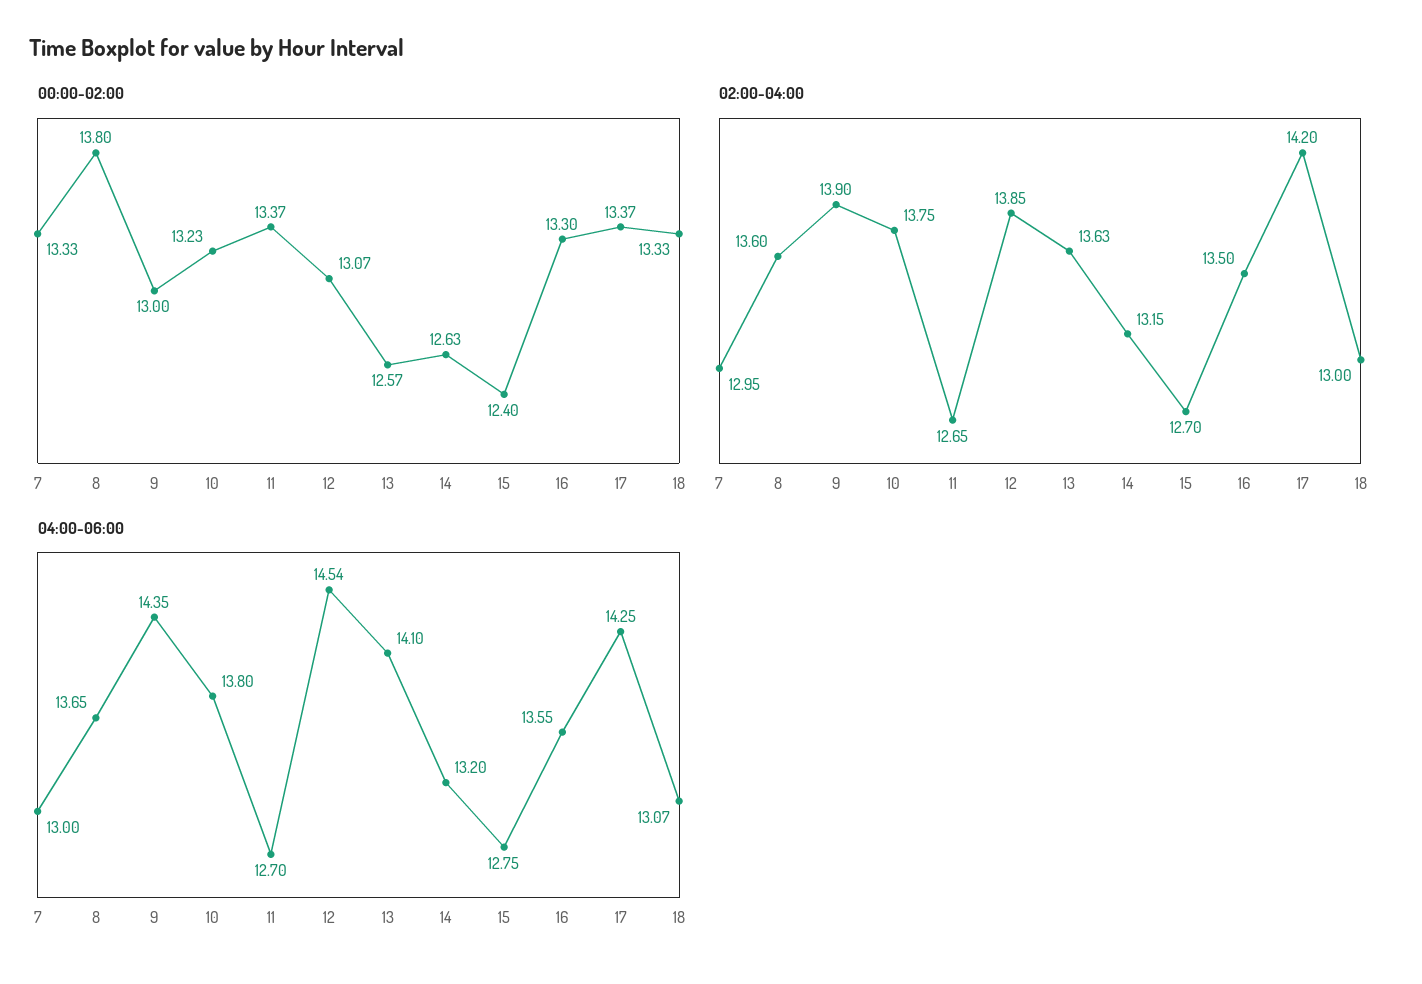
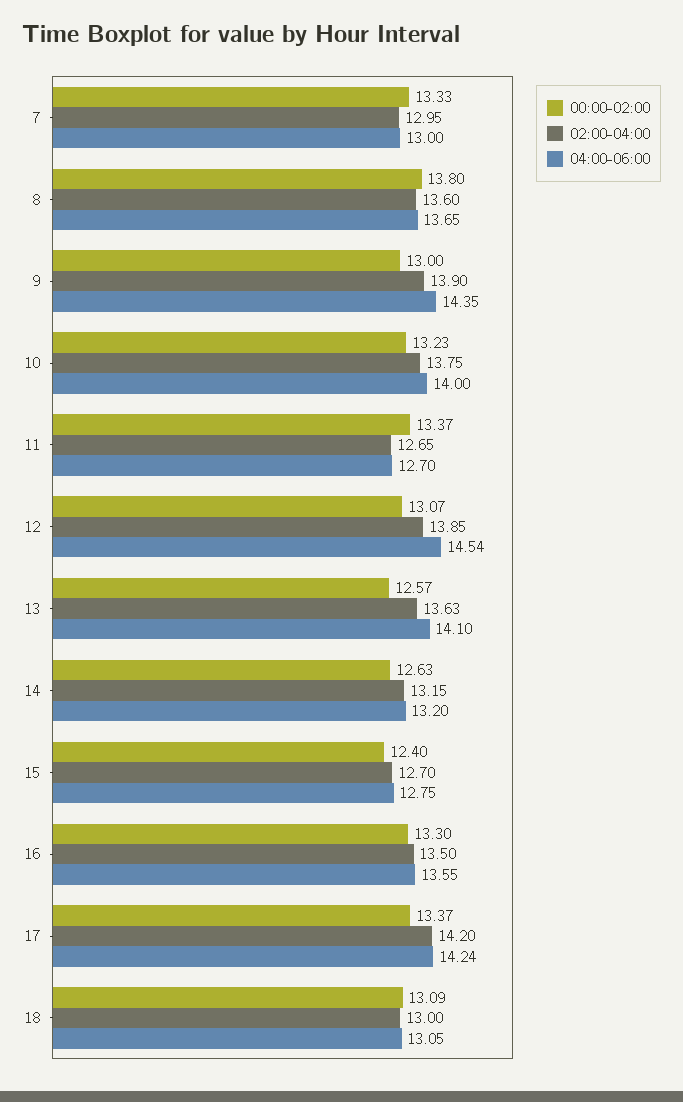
  {
    "00:00-02:00": {
      "7": 13.33,
      "8": 13.8,
      "9": 13,
      "10": 13.23,
      "11": 13.37,
      "12": 13.07,
      "13": 12.57,
      "14": 12.63,
      "15": 12.4,
      "16": 13.3,
      "17": 13.37,
-     "18": 13.33
+     "18": 13.09
    },
    "02:00-04:00": {
      "7": 12.95,
      "8": 13.6,
      "9": 13.9,
      "10": 13.75,
      "11": 12.65,
      "12": 13.85,
      "13": 13.63,
      "14": 13.15,
      "15": 12.7,
      "16": 13.5,
      "17": 14.2,
      "18": 13
    },
    "04:00-06:00": {
      "7": 13,
      "8": 13.65,
      "9": 14.35,
-     "10": 13.8,
+     "10": 14,
      "11": 12.7,
      "12": 14.54,
      "13": 14.1,
      "14": 13.2,
      "15": 12.75,
      "16": 13.55,
-     "17": 14.25,
+     "17": 14.24,
-     "18": 13.07
+     "18": 13.05
    }
  }

